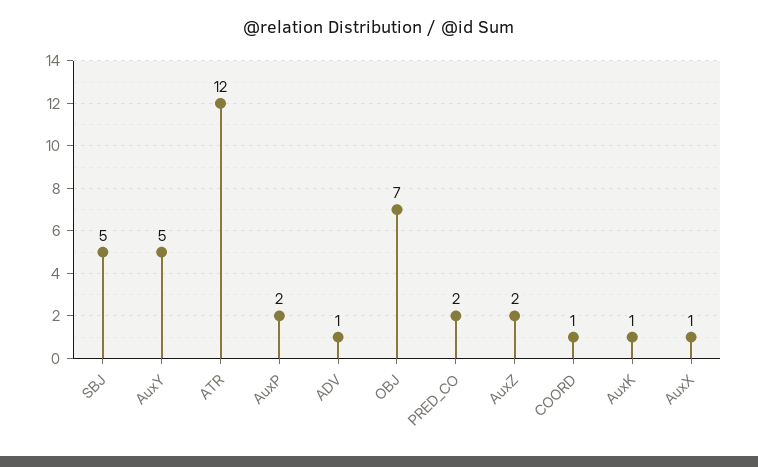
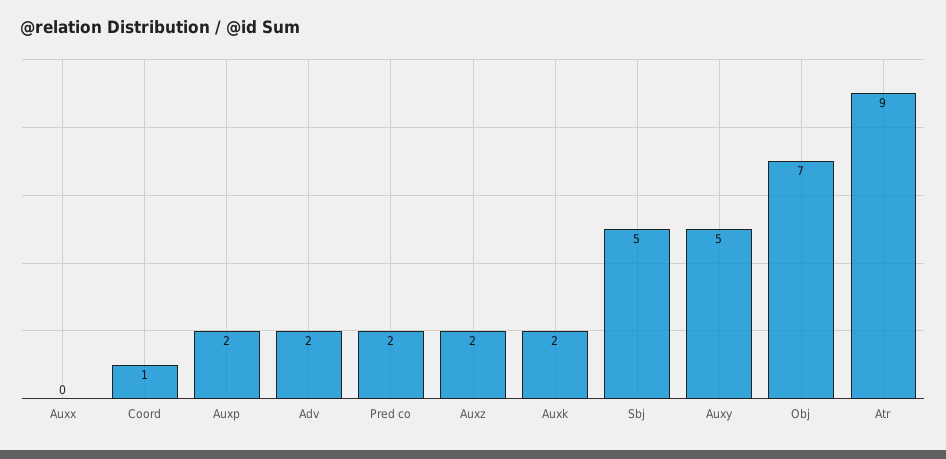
  {
    "SBJ": 5,
    "AuxY": 5,
-   "ATR": 12,
+   "ATR": 9,
    "AuxP": 2,
-   "ADV": 1,
+   "ADV": 2,
    "OBJ": 7,
    "PRED_CO": 2,
    "AuxZ": 2,
    "COORD": 1,
-   "AuxK": 1,
+   "AuxK": 2,
-   "AuxX": 1
+   "AuxX": 0
  }

